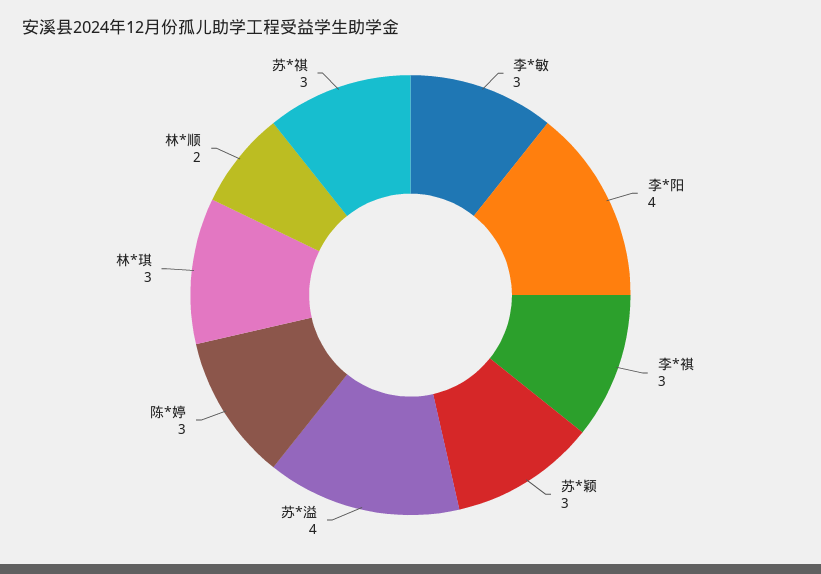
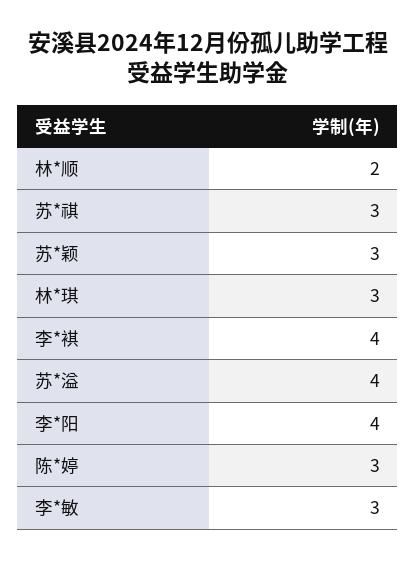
  {
    "李*敏": 3,
    "李*阳": 4,
-   "李*褀": 3,
+   "李*褀": 4,
    "苏*颖": 3,
    "苏*溢": 4,
    "陈*婷": 3,
    "林*琪": 3,
    "林*顺": 2,
    "苏*祺": 3
  }

